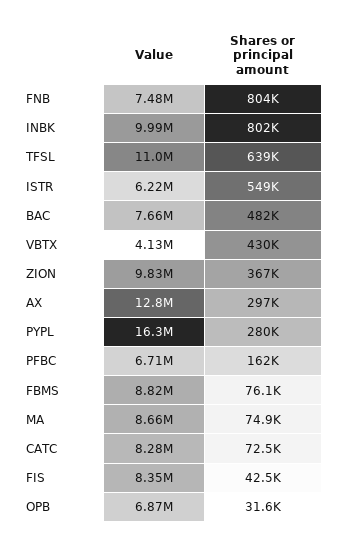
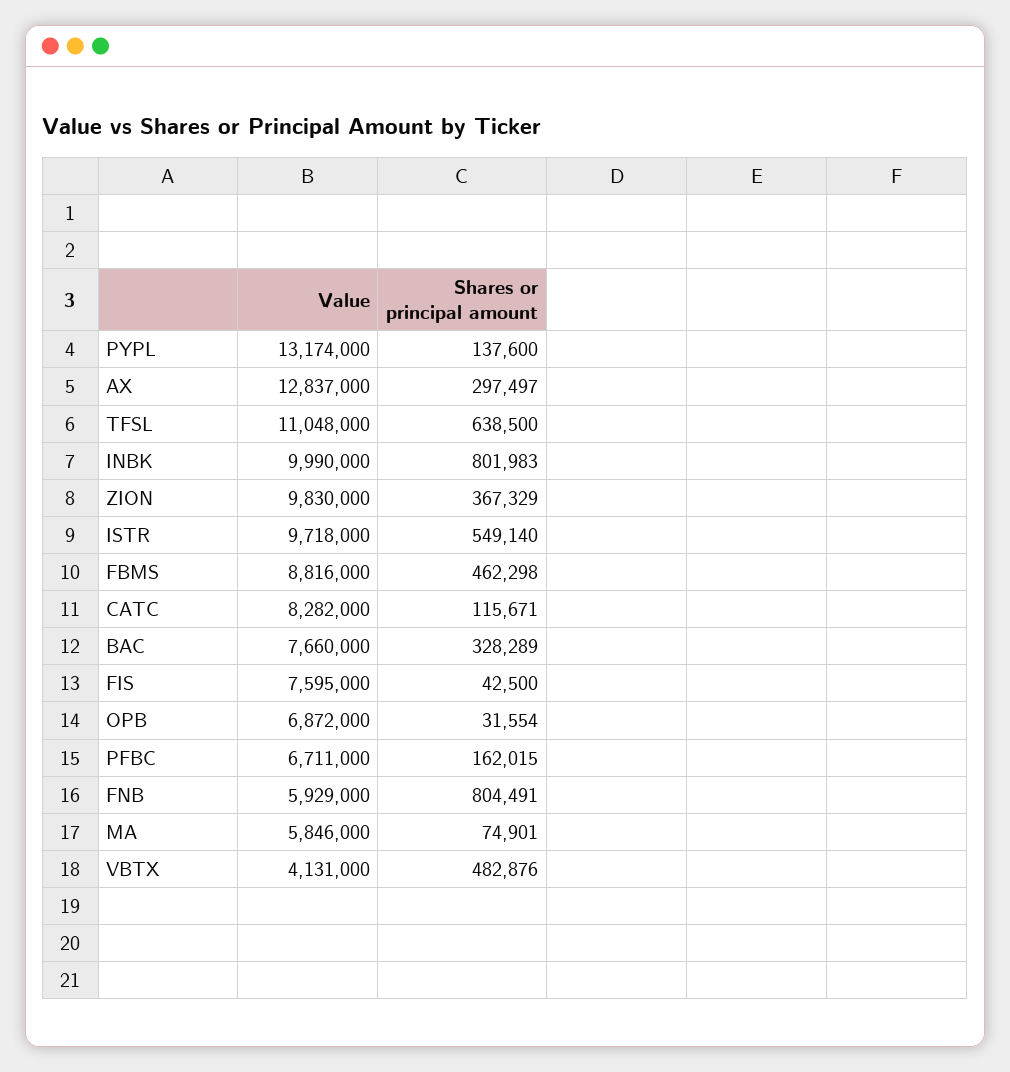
  {
    "Value": {
-     "FNB": 7480000,
+     "FNB": 5929000,
      "INBK": 9990000,
      "TFSL": 11048000,
-     "ISTR": 6220000,
+     "ISTR": 9718000,
      "BAC": 7660000,
      "VBTX": 4131000,
      "ZION": 9830000,
      "AX": 12837000,
-     "PYPL": 16300000,
+     "PYPL": 13174000,
      "PFBC": 6711000,
      "FBMS": 8816000,
-     "MA": 8660000,
+     "MA": 5846000,
      "CATC": 8282000,
-     "FIS": 8350000,
+     "FIS": 7595000,
      "OPB": 6872000
    },
    "Shares or principal amount": {
      "FNB": 804491,
      "INBK": 801983,
      "TFSL": 638500,
      "ISTR": 549140,
-     "BAC": 482000,
+     "BAC": 328289,
-     "VBTX": 430000,
+     "VBTX": 482876,
      "ZION": 367329,
      "AX": 297497,
-     "PYPL": 280000,
+     "PYPL": 137600,
      "PFBC": 162015,
-     "FBMS": 76100,
+     "FBMS": 462298,
      "MA": 74901,
-     "CATC": 72500,
+     "CATC": 115671,
      "FIS": 42500,
      "OPB": 31554
    }
  }

